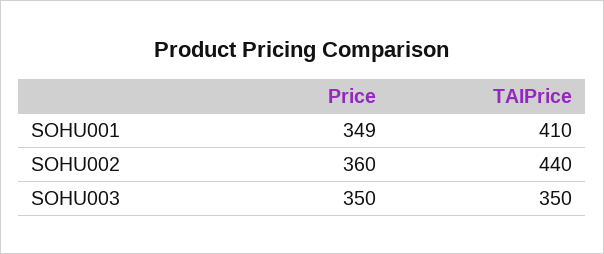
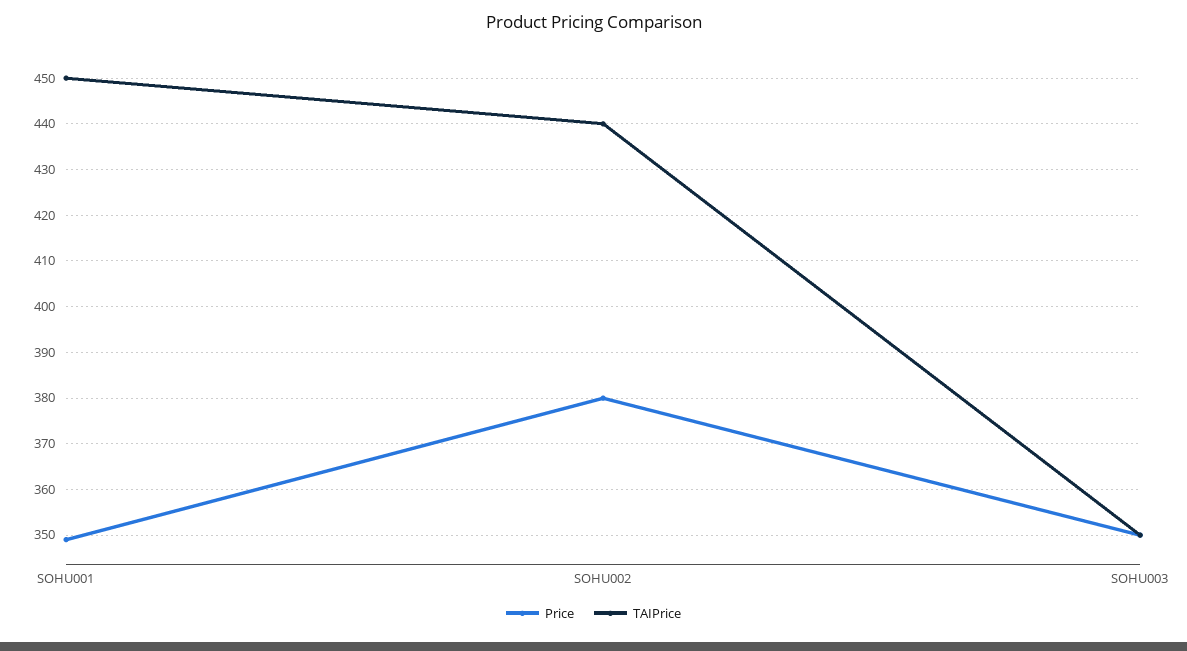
  {
    "Price": {
      "SOHU001": 349,
-     "SOHU002": 360,
+     "SOHU002": 380,
      "SOHU003": 350
    },
    "TAIPrice": {
-     "SOHU001": 410,
+     "SOHU001": 450,
      "SOHU002": 440,
      "SOHU003": 350
    }
  }

